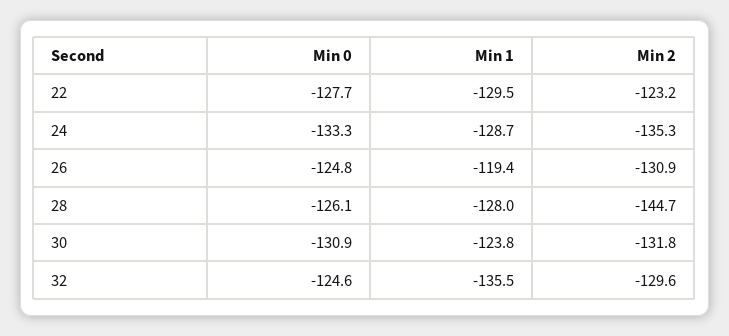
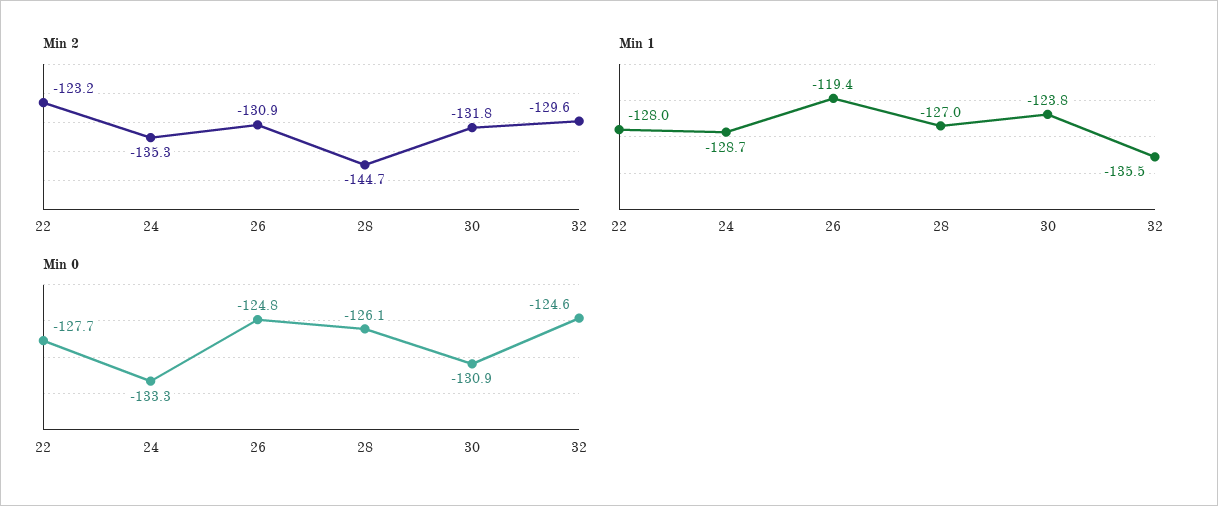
  {
    "Min 0": {
      "22": -127.7,
      "24": -133.3,
      "26": -124.8,
      "28": -126.1,
      "30": -130.9,
      "32": -124.6
    },
    "Min 1": {
-     "22": -129.5,
+     "22": -128,
      "24": -128.7,
      "26": -119.4,
-     "28": -128,
+     "28": -127,
      "30": -123.8,
      "32": -135.5
    },
    "Min 2": {
      "22": -123.2,
      "24": -135.3,
      "26": -130.9,
      "28": -144.7,
      "30": -131.8,
      "32": -129.6
    }
  }

